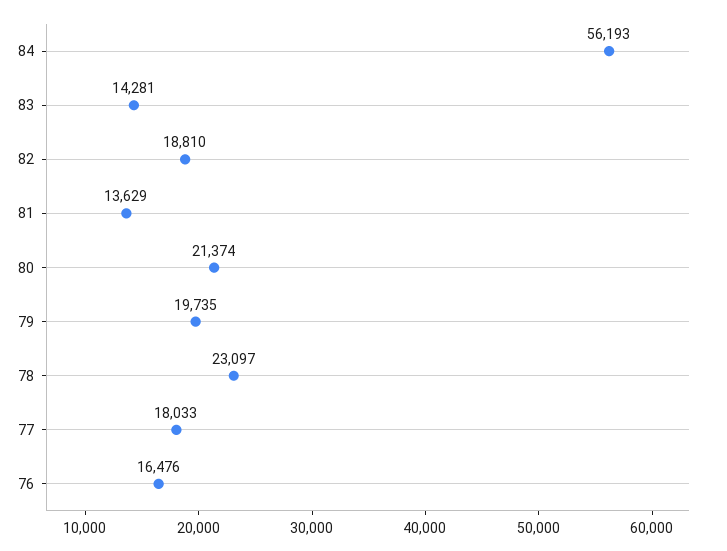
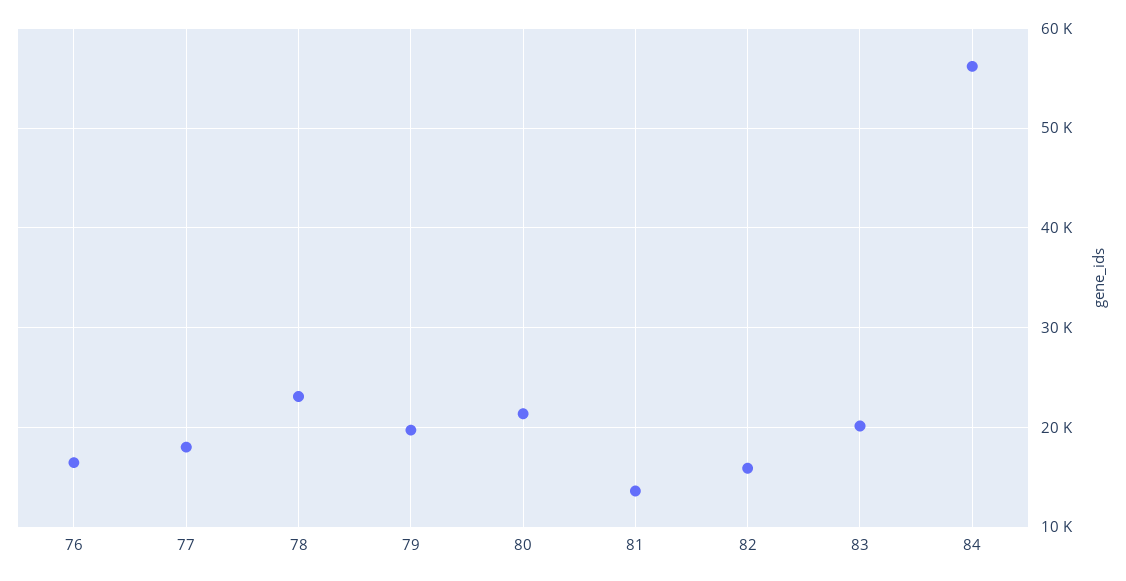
  {
    "84": 56193,
-   "83": 14281,
+   "83": 20000,
-   "82": 18810,
+   "82": 16000,
    "81": 13629,
    "80": 21374,
    "79": 19735,
    "78": 23097,
    "77": 18033,
    "76": 16476
  }

